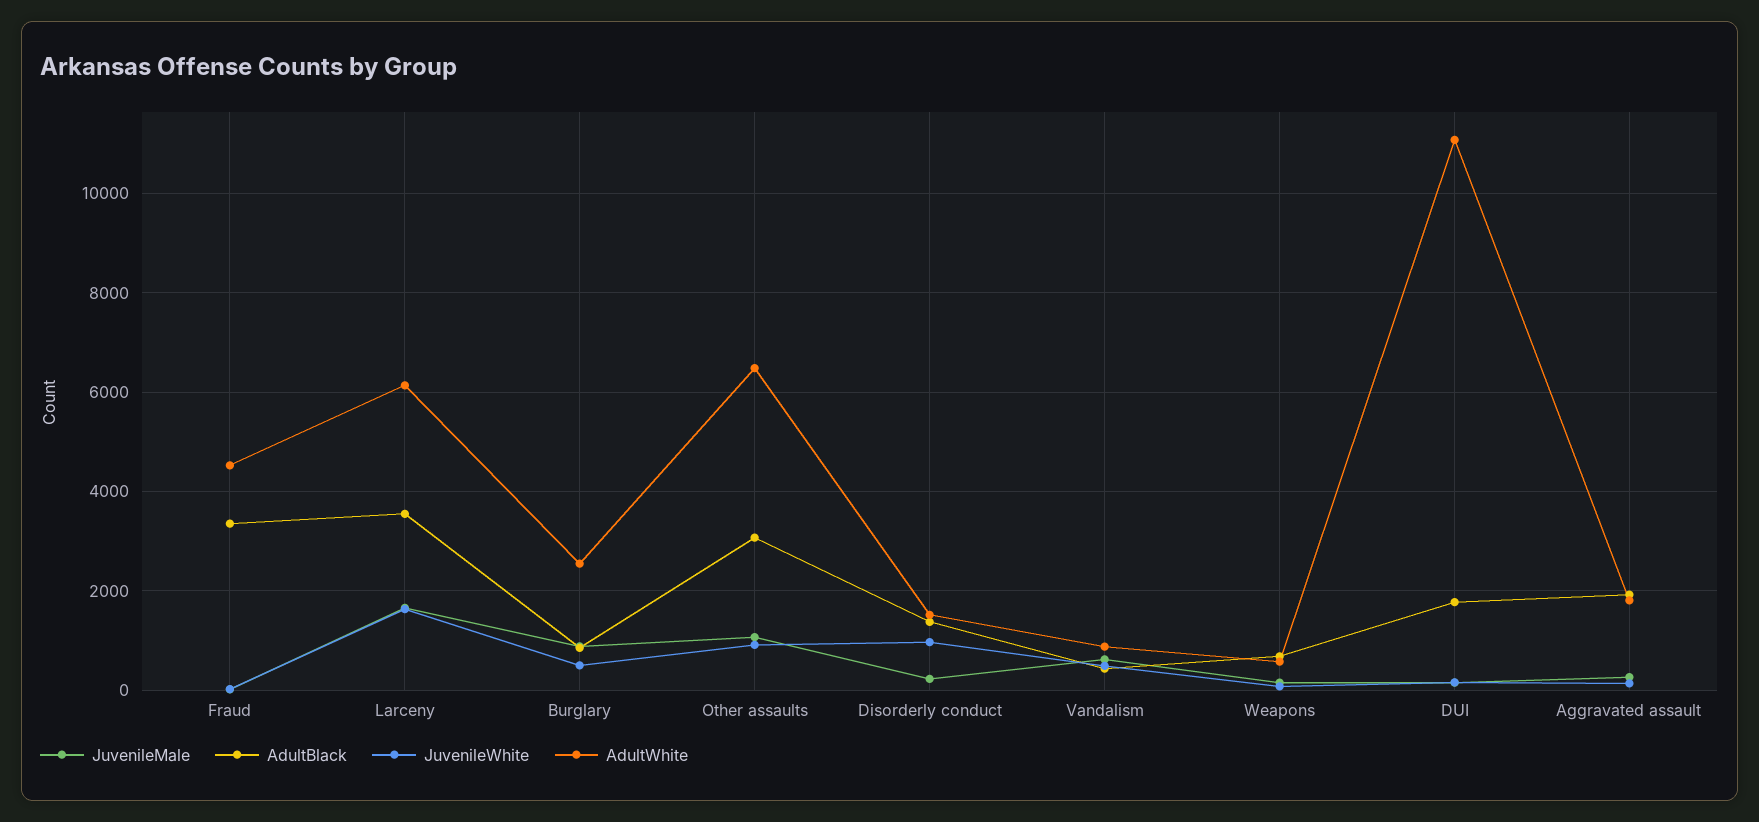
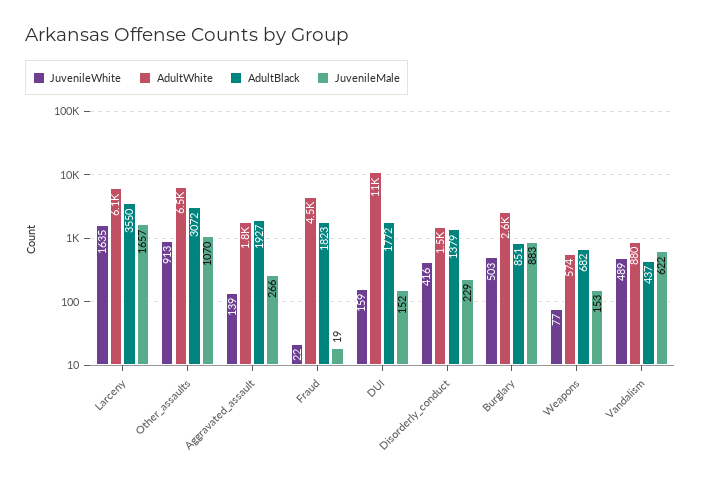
  {
    "JuvenileMale": {
      "Fraud": 19,
      "Larceny": 1657,
      "Burglary": 883,
      "Other assaults": 1070,
      "Disorderly conduct": 229,
      "Vandalism": 622,
      "Weapons": 153,
      "DUI": 152,
      "Aggravated assault": 266
    },
    "AdultBlack": {
-     "Fraud": 3400,
+     "Fraud": 1823,
      "Larceny": 3550,
      "Burglary": 851,
      "Other assaults": 3072,
      "Disorderly conduct": 1379,
      "Vandalism": 437,
      "Weapons": 682,
      "DUI": 1772,
      "Aggravated assault": 1927
    },
    "JuvenileWhite": {
      "Fraud": 22,
      "Larceny": 1635,
      "Burglary": 503,
      "Other assaults": 913,
-     "Disorderly conduct": 1000,
+     "Disorderly conduct": 416,
      "Vandalism": 489,
      "Weapons": 77,
      "DUI": 159,
      "Aggravated assault": 139
    },
    "AdultWhite": {
      "Fraud": 4500,
      "Larceny": 6100,
      "Burglary": 2600,
      "Other assaults": 6500,
      "Disorderly conduct": 1500,
      "Vandalism": 880,
      "Weapons": 574,
      "DUI": 11000,
      "Aggravated assault": 1800
    }
  }

